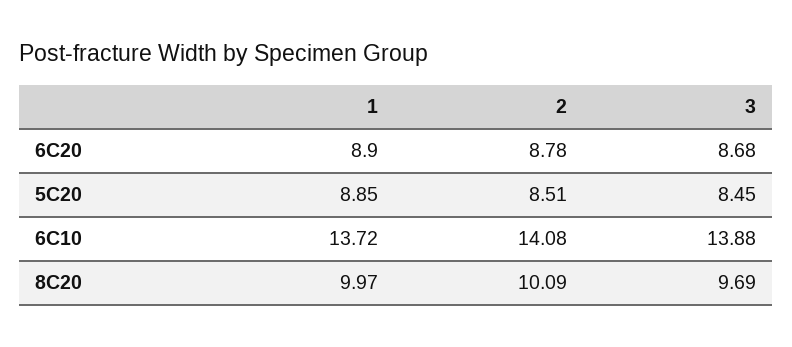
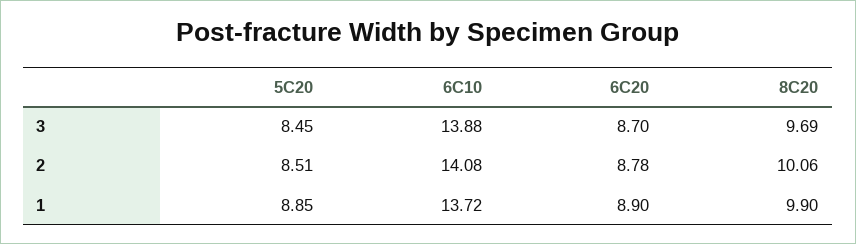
  {
    "1": {
      "6C20": 8.9,
      "5C20": 8.85,
      "6C10": 13.72,
-     "8C20": 9.97
+     "8C20": 9.9
    },
    "2": {
      "6C20": 8.78,
      "5C20": 8.51,
      "6C10": 14.08,
-     "8C20": 10.09
+     "8C20": 10.06
    },
    "3": {
-     "6C20": 8.68,
+     "6C20": 8.7,
      "5C20": 8.45,
      "6C10": 13.88,
      "8C20": 9.69
    }
  }

